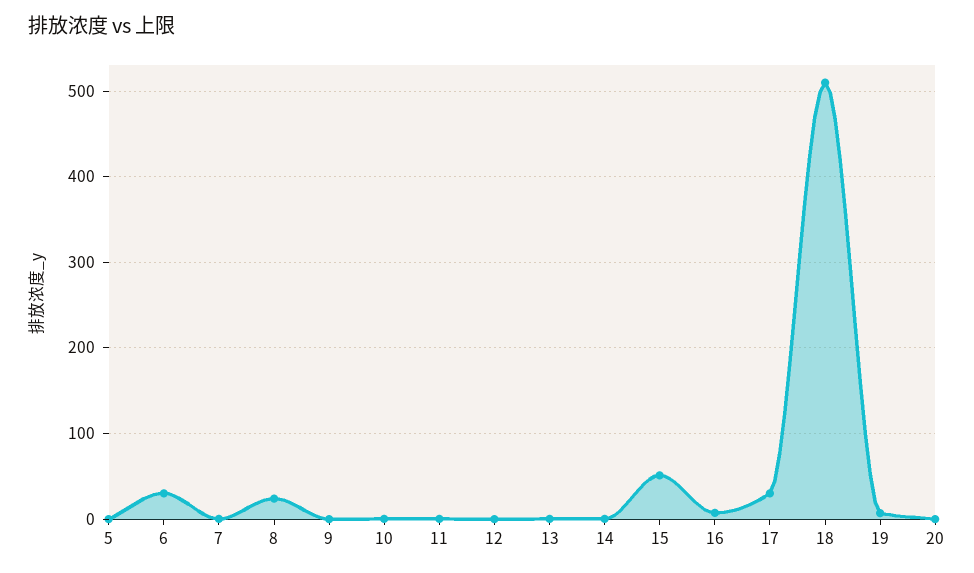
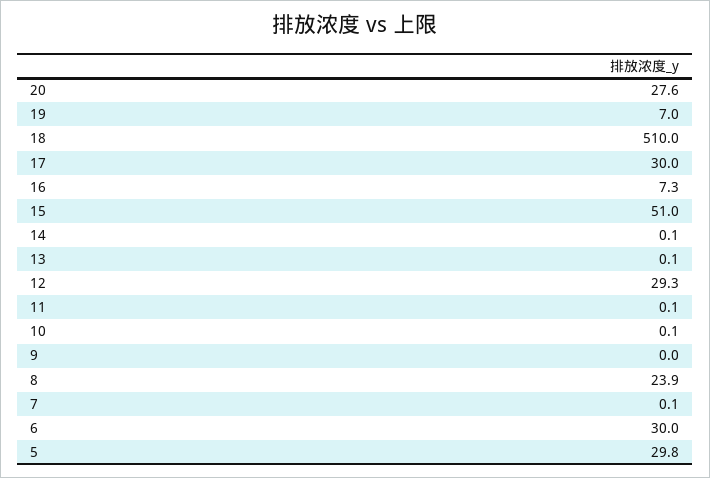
  {
-   "5": 0,
+   "5": 29.8,
    "6": 30,
    "7": 0.1,
    "8": 23.9,
    "9": 0,
    "10": 0.1,
    "11": 0.1,
-   "12": 0,
+   "12": 29.3,
    "13": 0.1,
    "14": 0.1,
    "15": 51,
    "16": 7.3,
    "17": 30,
    "18": 510,
    "19": 7,
-   "20": 0
+   "20": 27.6
  }

